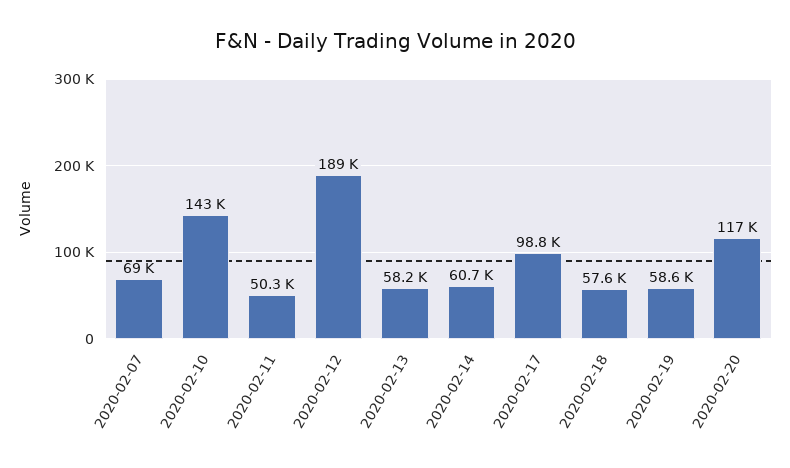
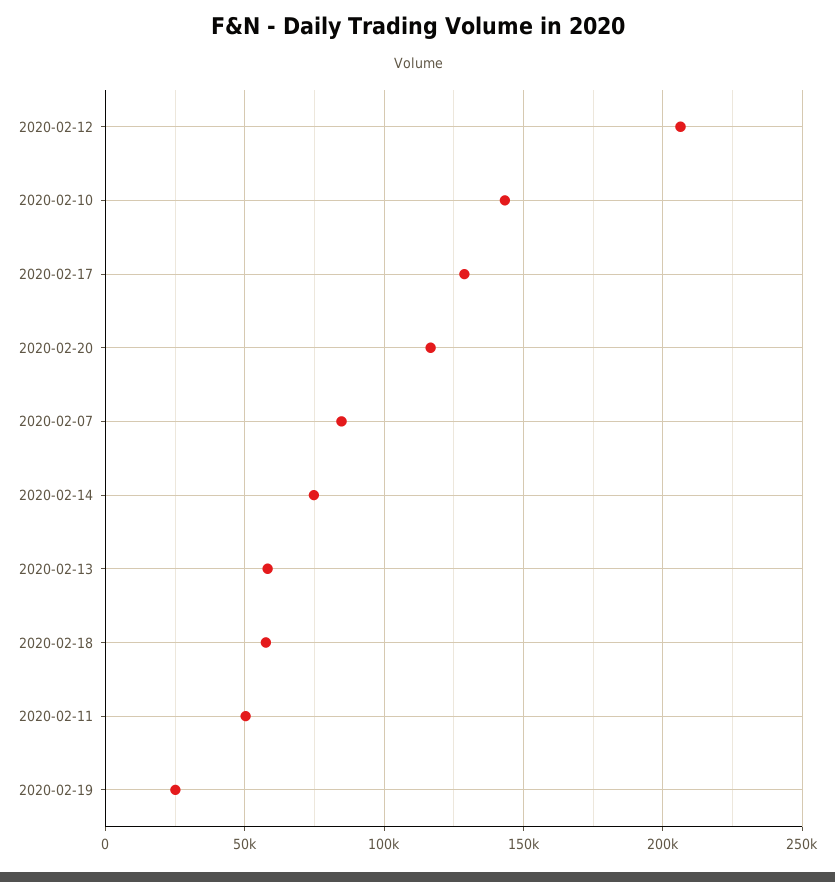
  {
-   "2020-02-07": 69000,
+   "2020-02-07": 85000,
    "2020-02-10": 143000,
    "2020-02-11": 50300,
-   "2020-02-12": 189000,
+   "2020-02-12": 205000,
    "2020-02-13": 58200,
-   "2020-02-14": 60700,
+   "2020-02-14": 75000,
-   "2020-02-17": 98800,
+   "2020-02-17": 130000,
    "2020-02-18": 57600,
-   "2020-02-19": 58600,
+   "2020-02-19": 25000,
    "2020-02-20": 117000
  }

